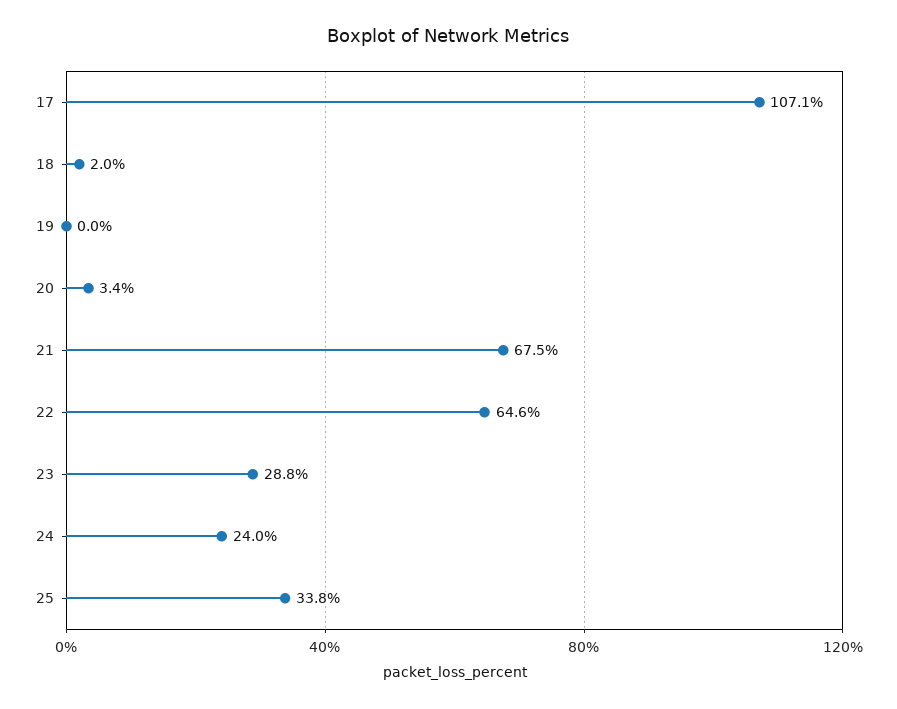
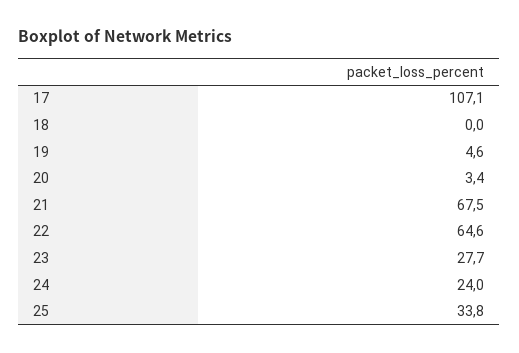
  {
    "17": 107.1,
-   "18": 2,
+   "18": 0,
-   "19": 0,
+   "19": 4.6,
    "20": 3.4,
    "21": 67.5,
    "22": 64.6,
-   "23": 28.8,
+   "23": 27.7,
    "24": 24,
    "25": 33.8
  }

